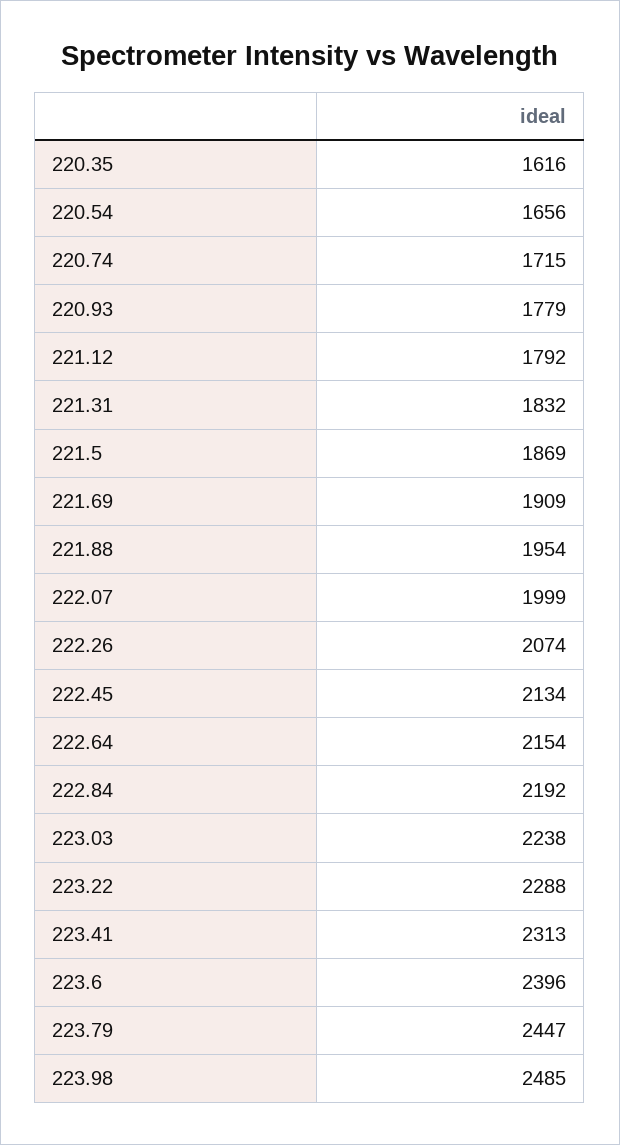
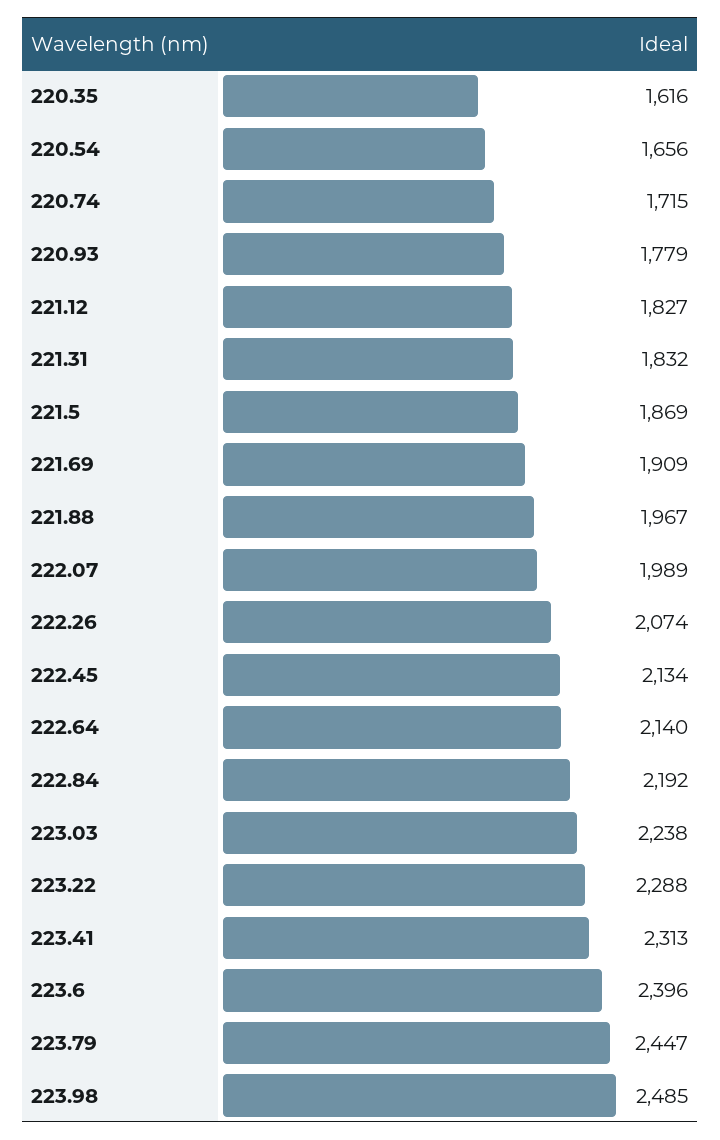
  {
    "220.35": 1616,
    "220.54": 1656,
    "220.74": 1715,
    "220.93": 1779,
-   "221.12": 1792,
+   "221.12": 1827,
    "221.31": 1832,
    "221.5": 1869,
    "221.69": 1909,
-   "221.88": 1954,
+   "221.88": 1967,
-   "222.07": 1999,
+   "222.07": 1989,
    "222.26": 2074,
    "222.45": 2134,
-   "222.64": 2154,
+   "222.64": 2140,
    "222.84": 2192,
    "223.03": 2238,
    "223.22": 2288,
    "223.41": 2313,
    "223.6": 2396,
    "223.79": 2447,
    "223.98": 2485
  }

